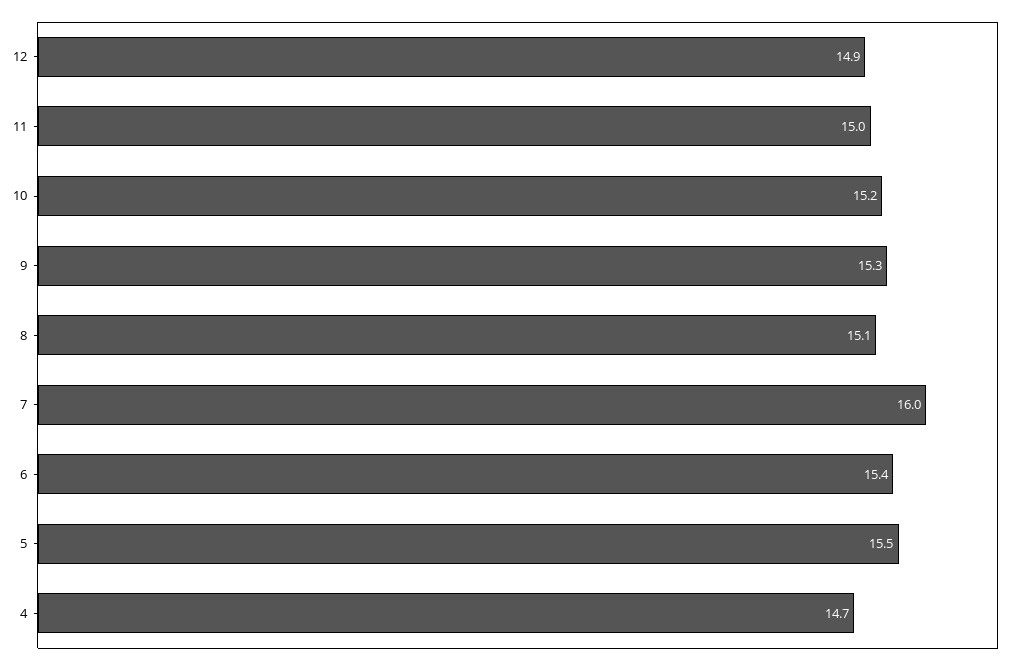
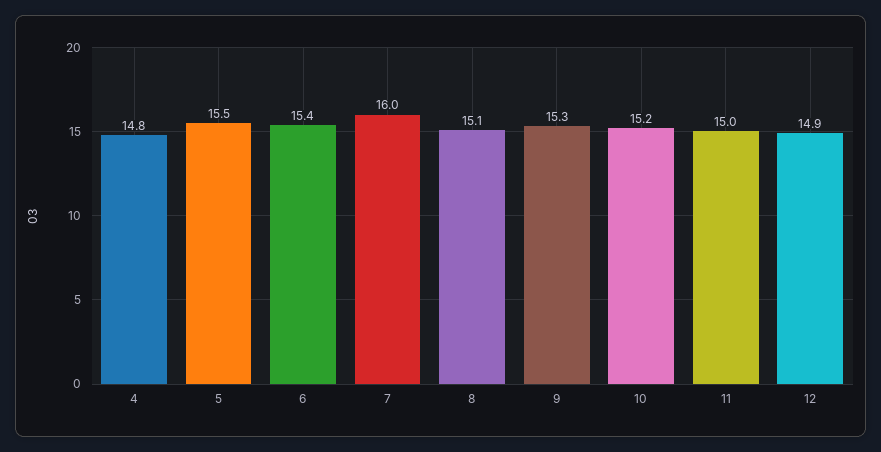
  {
    "12": 14.9,
    "11": 15,
    "10": 15.2,
    "9": 15.3,
    "8": 15.1,
    "7": 16,
    "6": 15.4,
    "5": 15.5,
-   "4": 14.7
+   "4": 14.8
  }

